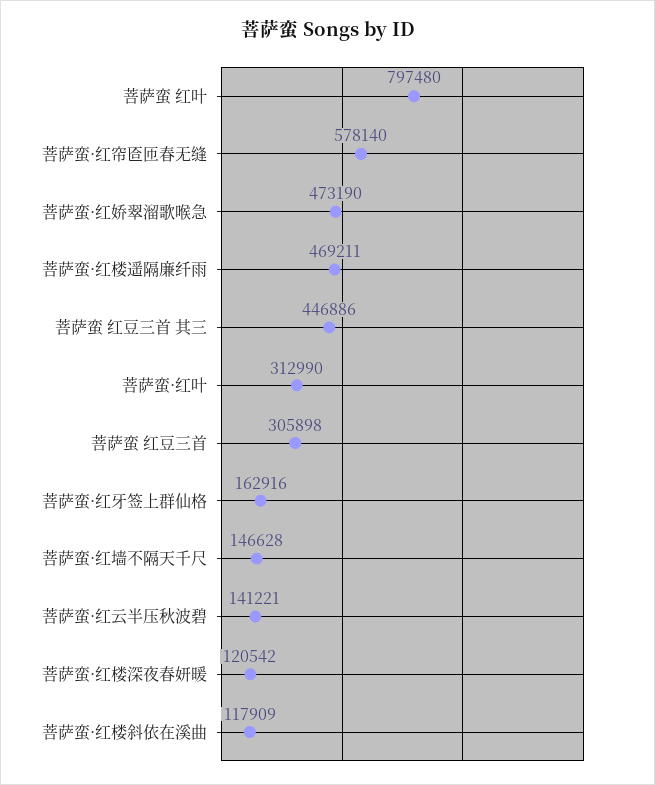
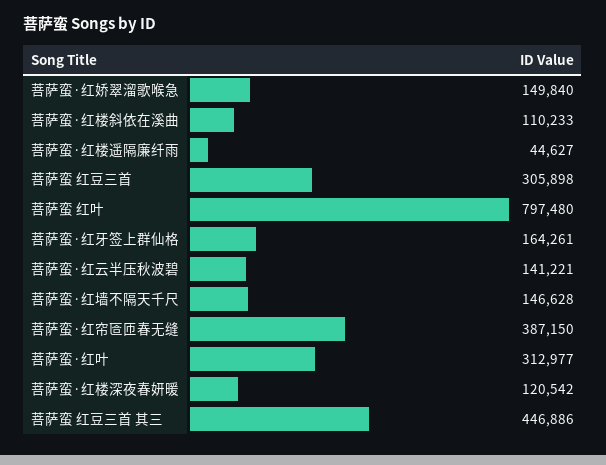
  {
    "菩萨蛮 红叶": 797480,
-   "菩萨蛮·红帘匼匝春无缝": 578140,
+   "菩萨蛮·红帘匼匝春无缝": 387150,
-   "菩萨蛮·红娇翠溜歌喉急": 473190,
+   "菩萨蛮·红娇翠溜歌喉急": 149840,
-   "菩萨蛮·红楼遥隔廉纤雨": 469211,
+   "菩萨蛮·红楼遥隔廉纤雨": 44627,
    "菩萨蛮 红豆三首 其三": 446886,
-   "菩萨蛮·红叶": 312990,
+   "菩萨蛮·红叶": 312977,
    "菩萨蛮 红豆三首": 305898,
-   "菩萨蛮·红牙签上群仙格": 162916,
+   "菩萨蛮·红牙签上群仙格": 164261,
    "菩萨蛮·红墙不隔天千尺": 146628,
    "菩萨蛮·红云半压秋波碧": 141221,
    "菩萨蛮·红楼深夜春妍暖": 120542,
-   "菩萨蛮·红楼斜依在溪曲": 117909
+   "菩萨蛮·红楼斜依在溪曲": 110233
  }

